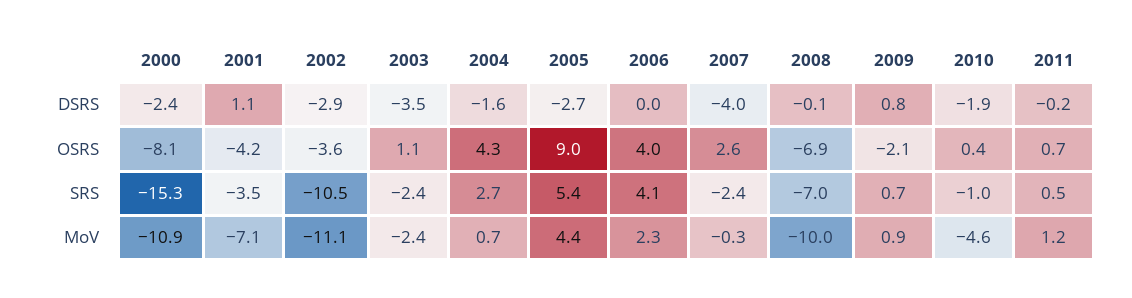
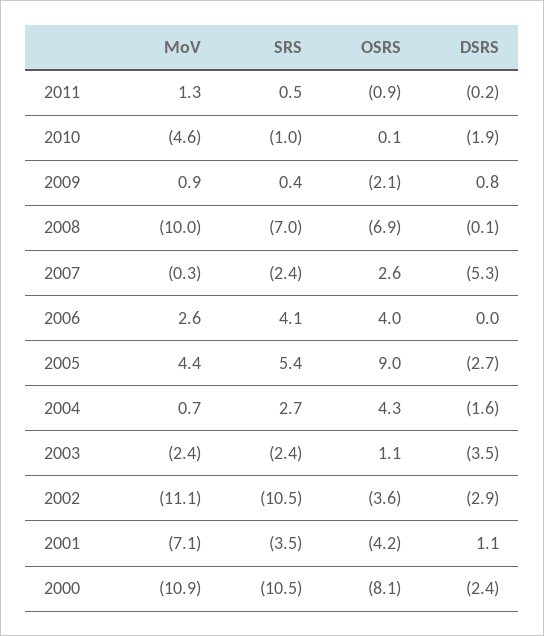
  {
    "2000": {
      "DSRS": -2.4,
      "OSRS": -8.1,
-     "SRS": -15.3,
+     "SRS": -10.5,
      "MoV": -10.9
    },
    "2001": {
      "DSRS": 1.1,
      "OSRS": -4.2,
      "SRS": -3.5,
      "MoV": -7.1
    },
    "2002": {
      "DSRS": -2.9,
      "OSRS": -3.6,
      "SRS": -10.5,
      "MoV": -11.1
    },
    "2003": {
      "DSRS": -3.5,
      "OSRS": 1.1,
      "SRS": -2.4,
      "MoV": -2.4
    },
    "2004": {
      "DSRS": -1.6,
      "OSRS": 4.3,
      "SRS": 2.7,
      "MoV": 0.7
    },
    "2005": {
      "DSRS": -2.7,
      "OSRS": 9,
      "SRS": 5.4,
      "MoV": 4.4
    },
    "2006": {
      "DSRS": 0,
      "OSRS": 4,
      "SRS": 4.1,
-     "MoV": 2.3
+     "MoV": 2.6
    },
    "2007": {
-     "DSRS": -4,
+     "DSRS": -5.3,
      "OSRS": 2.6,
      "SRS": -2.4,
      "MoV": -0.3
    },
    "2008": {
      "DSRS": -0.1,
      "OSRS": -6.9,
      "SRS": -7,
      "MoV": -10
    },
    "2009": {
      "DSRS": 0.8,
      "OSRS": -2.1,
-     "SRS": 0.7,
+     "SRS": 0.4,
      "MoV": 0.9
    },
    "2010": {
      "DSRS": -1.9,
-     "OSRS": 0.4,
+     "OSRS": 0.1,
      "SRS": -1,
      "MoV": -4.6
    },
    "2011": {
      "DSRS": -0.2,
-     "OSRS": 0.7,
+     "OSRS": -0.9,
      "SRS": 0.5,
-     "MoV": 1.2
+     "MoV": 1.3
    }
  }

